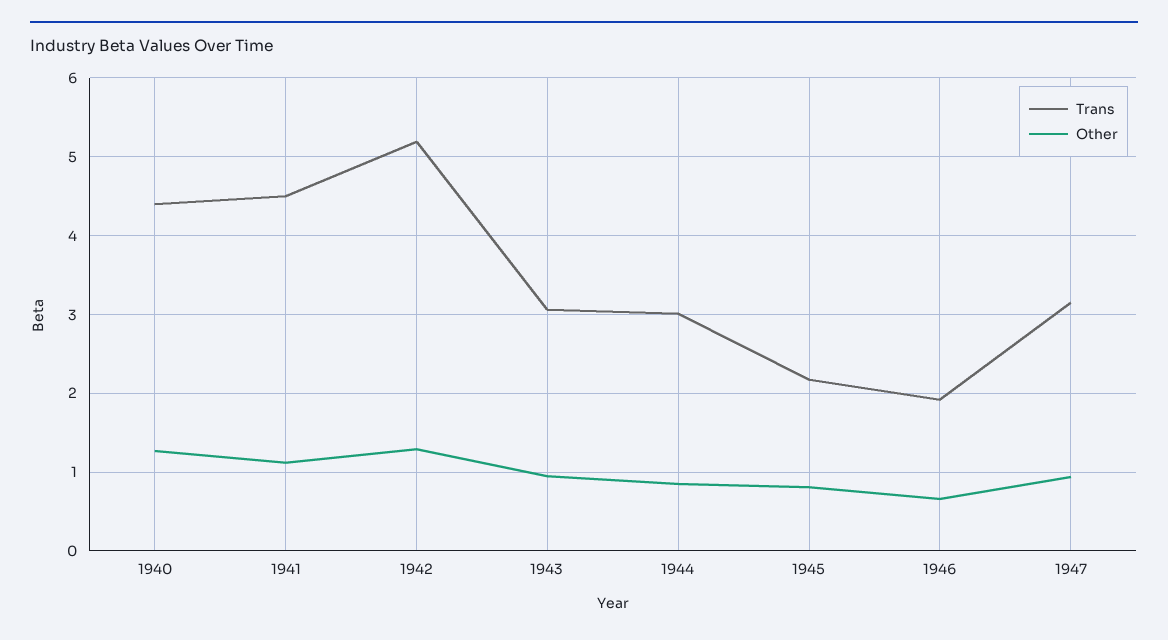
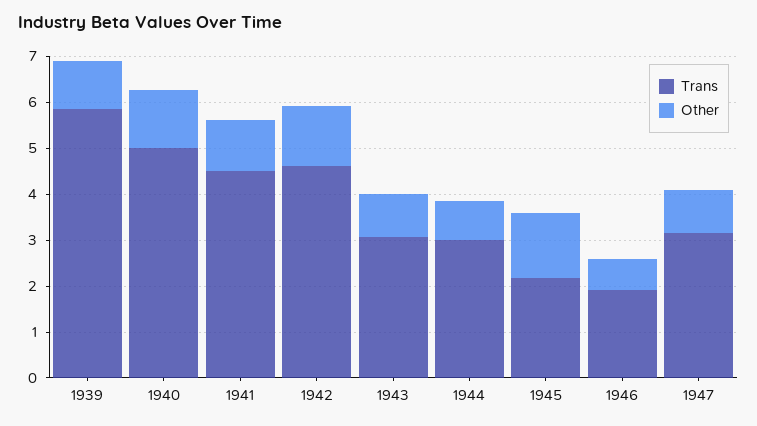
  {
    "Trans": {
-     "1940": 4.4,
+     "1940": 5,
      "1941": 4.5,
-     "1942": 5.2,
+     "1942": 4.6,
      "1943": 3.1,
      "1944": 3,
      "1945": 2.2,
      "1946": 1.9,
-     "1947": 3.2
+     "1947": 3.2,
+     "1939": 5.8
    },
    "Other": {
      "1940": 1.3,
      "1941": 1.1,
      "1942": 1.3,
      "1943": 1,
      "1944": 0.9,
-     "1945": 0.8,
+     "1945": 1.4,
      "1946": 0.7,
-     "1947": 0.9
+     "1947": 0.9,
+     "1939": 1
    }
  }

